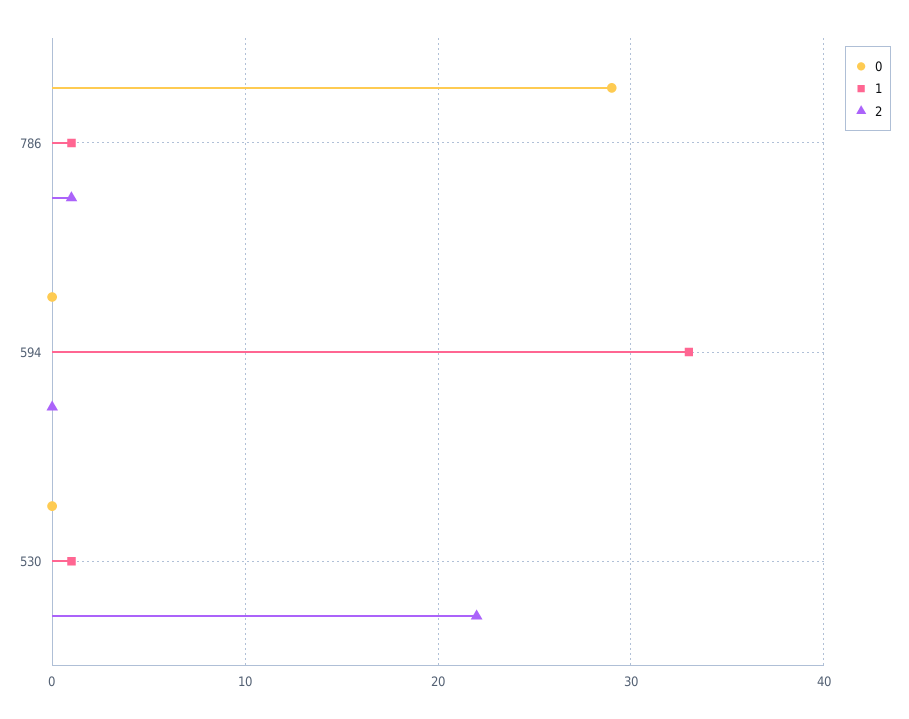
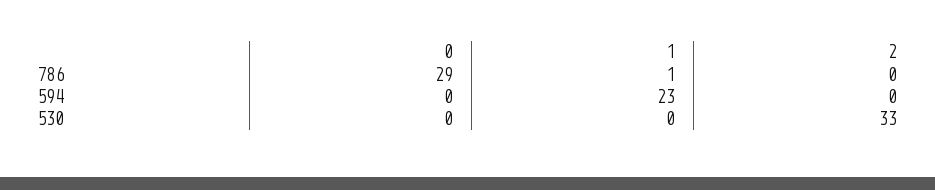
  {
    "0": {
      "786": 29,
      "594": 0,
      "530": 0
    },
    "1": {
      "786": 1,
-     "594": 33,
+     "594": 23,
-     "530": 1
+     "530": 0
    },
    "2": {
-     "786": 1,
+     "786": 0,
      "594": 0,
-     "530": 22
+     "530": 33
    }
  }

